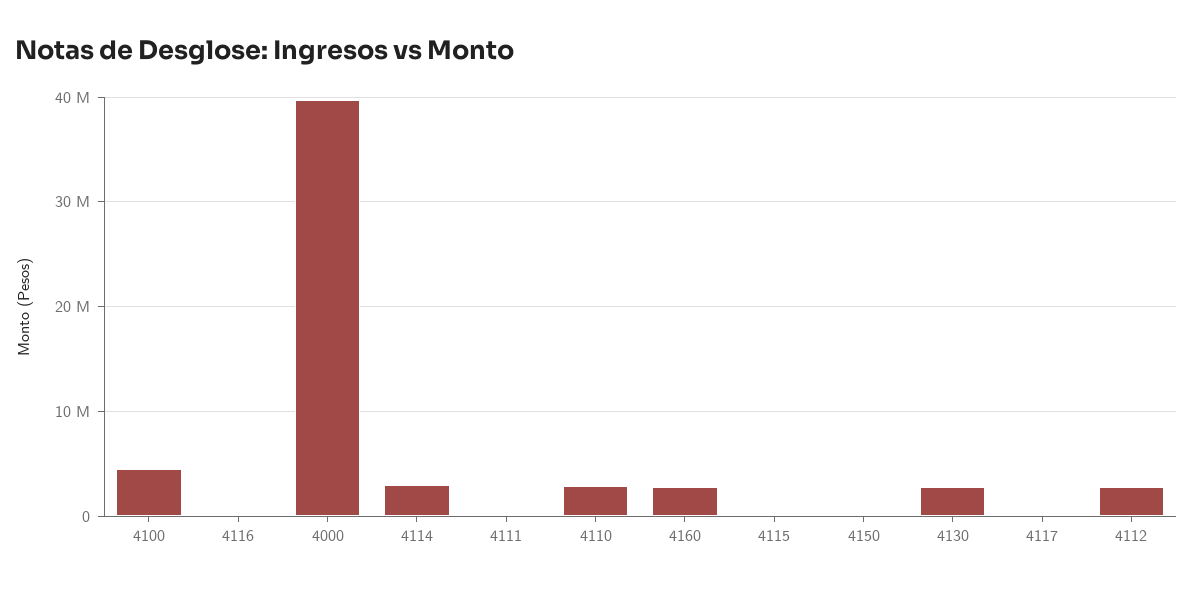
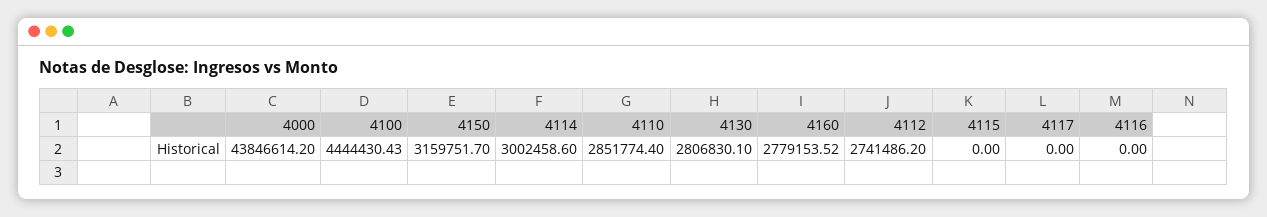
  {
    "4100": 4444430.43,
    "4116": 0,
-   "4000": 40000000,
+   "4000": 43846614.2,
    "4114": 3002458.6,
-   "4111": 0,
    "4110": 2851774.4,
    "4160": 2779153.52,
    "4115": 0,
-   "4150": 0,
+   "4150": 3159751.7,
    "4130": 2806830.1,
    "4117": 0,
    "4112": 2741486.2
  }

